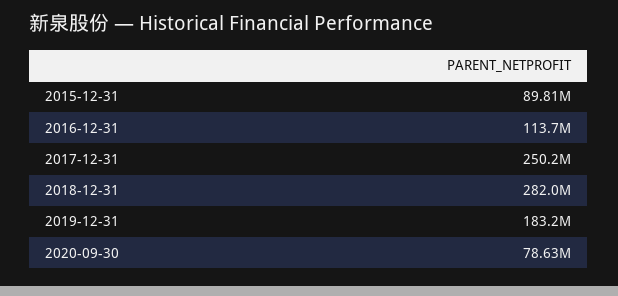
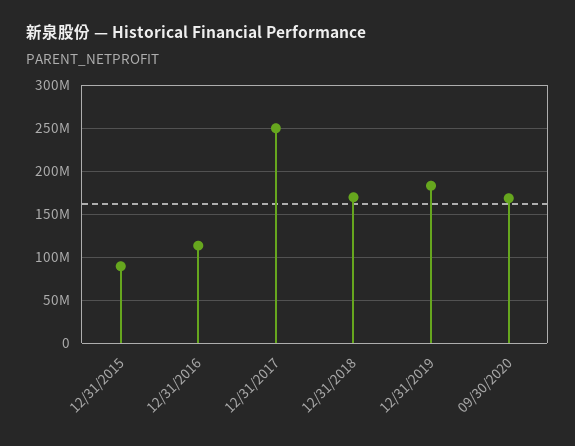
  {
    "2015-12-31": 89810000,
    "2016-12-31": 113700000,
    "2017-12-31": 250200000,
-   "2018-12-31": 282000000,
+   "2018-12-31": 170000000,
    "2019-12-31": 183200000,
-   "2020-09-30": 78630000
+   "2020-09-30": 170000000
  }

